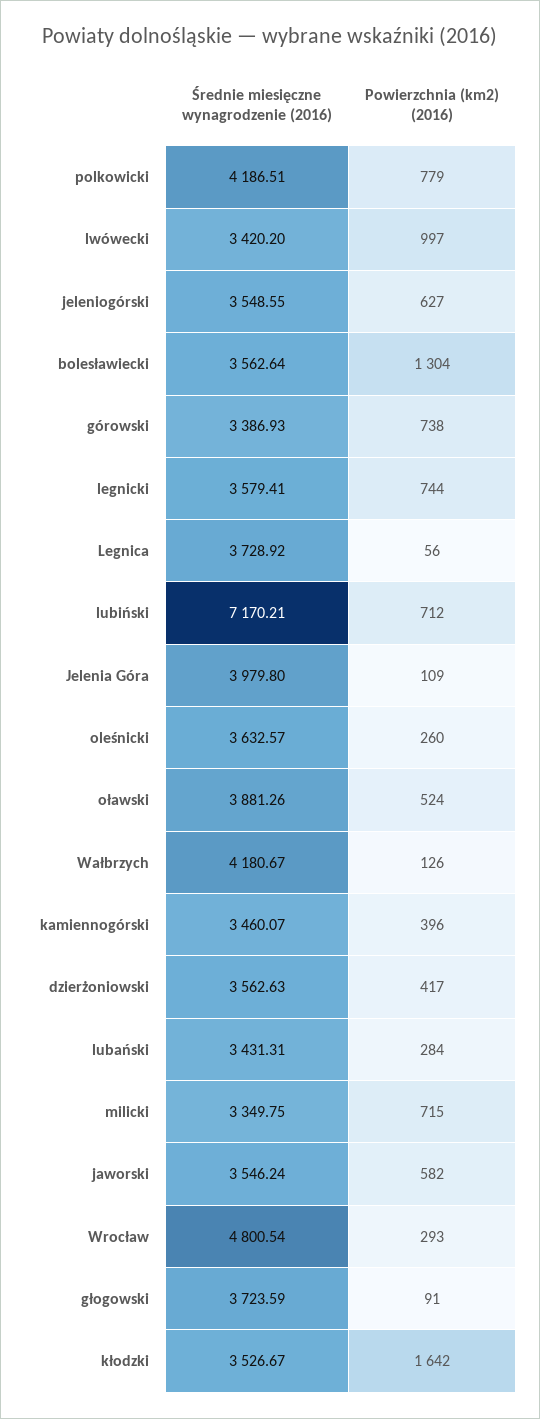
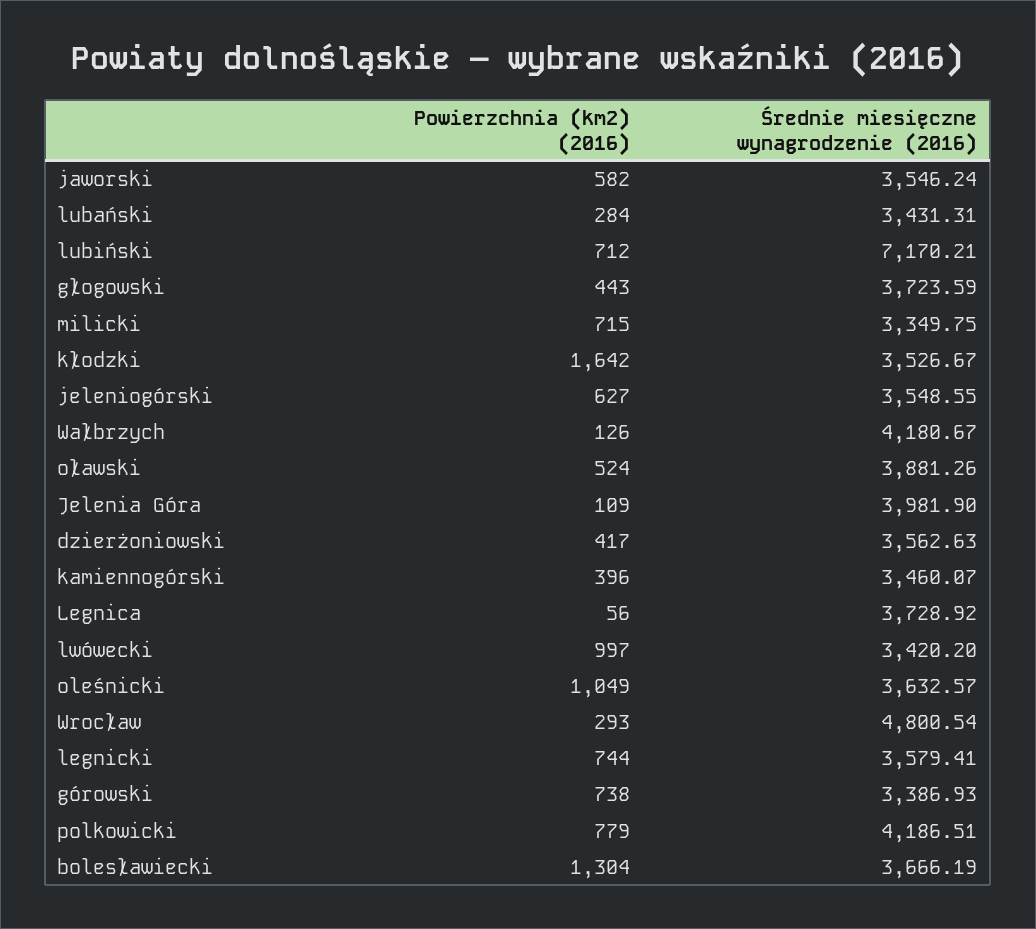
  {
    "Średnie miesięczne wynagrodzenie (2016)": {
      "polkowicki": 4186.51,
      "lwówecki": 3420.2,
      "jeleniogórski": 3548.55,
-     "bolesławiecki": 3562.64,
+     "bolesławiecki": 3666.19,
      "górowski": 3386.93,
      "legnicki": 3579.41,
      "Legnica": 3728.92,
      "lubiński": 7170.21,
-     "Jelenia Góra": 3979.8,
+     "Jelenia Góra": 3981.9,
      "oleśnicki": 3632.57,
      "oławski": 3881.26,
      "Wałbrzych": 4180.67,
      "kamiennogórski": 3460.07,
      "dzierżoniowski": 3562.63,
      "lubański": 3431.31,
      "milicki": 3349.75,
      "jaworski": 3546.24,
      "Wrocław": 4800.54,
      "głogowski": 3723.59,
      "kłodzki": 3526.67
    },
    "Powierzchnia (km2) (2016)": {
      "polkowicki": 779,
      "lwówecki": 997,
      "jeleniogórski": 627,
      "bolesławiecki": 1304,
      "górowski": 738,
      "legnicki": 744,
      "Legnica": 56,
      "lubiński": 712,
      "Jelenia Góra": 109,
-     "oleśnicki": 260,
+     "oleśnicki": 1049,
      "oławski": 524,
      "Wałbrzych": 126,
      "kamiennogórski": 396,
      "dzierżoniowski": 417,
      "lubański": 284,
      "milicki": 715,
      "jaworski": 582,
      "Wrocław": 293,
-     "głogowski": 91,
+     "głogowski": 443,
      "kłodzki": 1642
    }
  }

